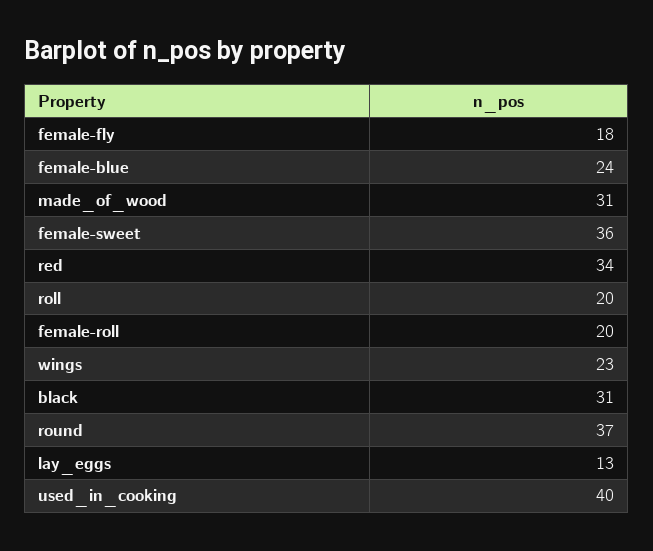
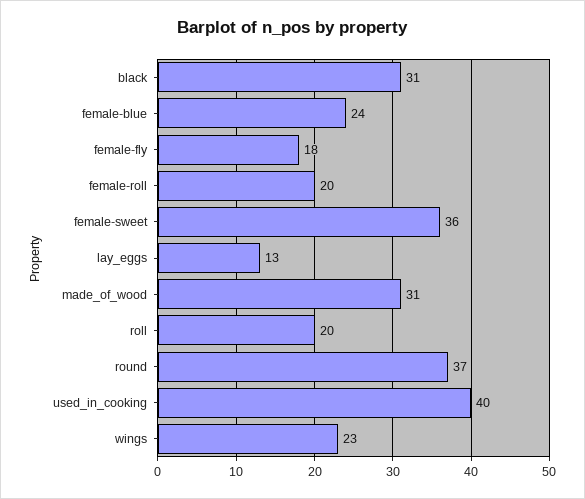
  {
    "female-fly": 18,
    "female-blue": 24,
    "made_of_wood": 31,
    "female-sweet": 36,
-   "red": 34,
    "roll": 20,
    "female-roll": 20,
    "wings": 23,
    "black": 31,
    "round": 37,
    "lay_eggs": 13,
    "used_in_cooking": 40
  }

